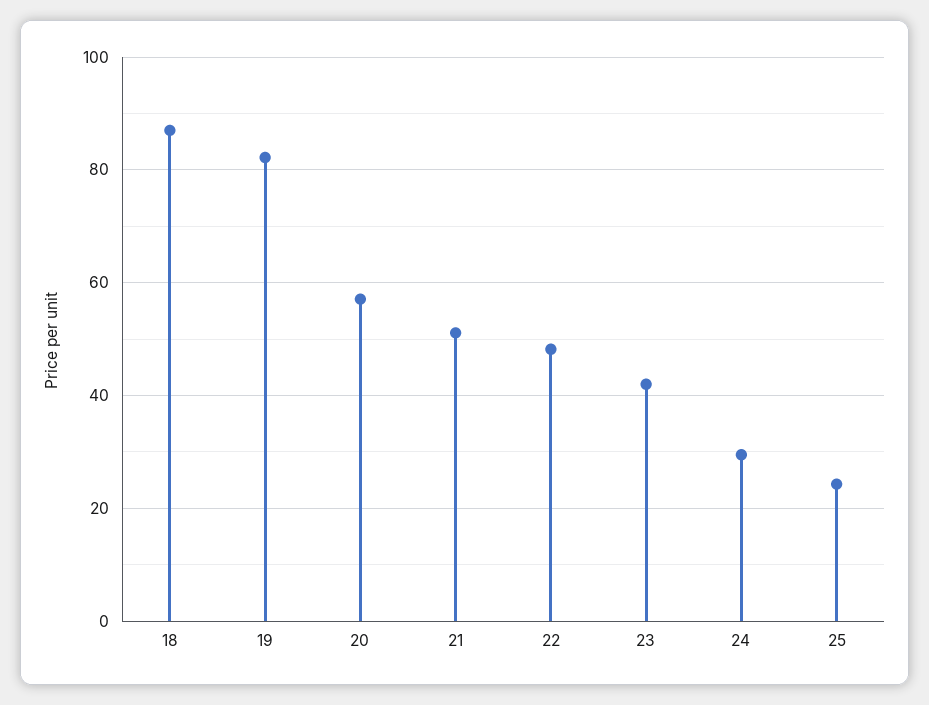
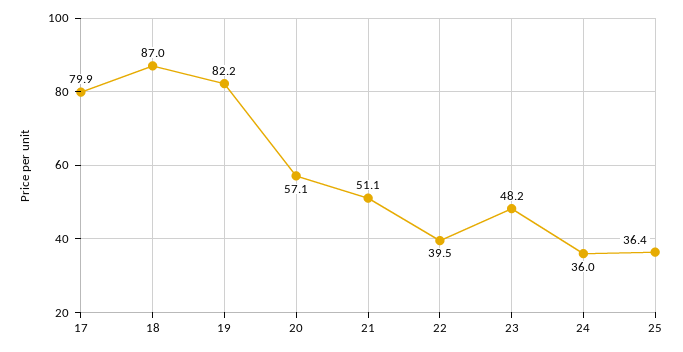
  {
    "18": 87,
    "19": 82.2,
    "20": 57.1,
    "21": 51.1,
-   "22": 48,
+   "22": 39.5,
-   "23": 42,
+   "23": 48.2,
-   "24": 30,
+   "24": 36,
-   "25": 24
+   "25": 36.4,
+   "17": 79.9
  }

